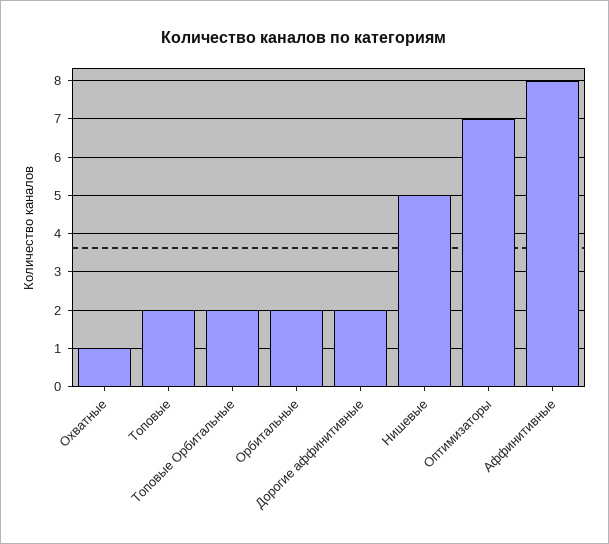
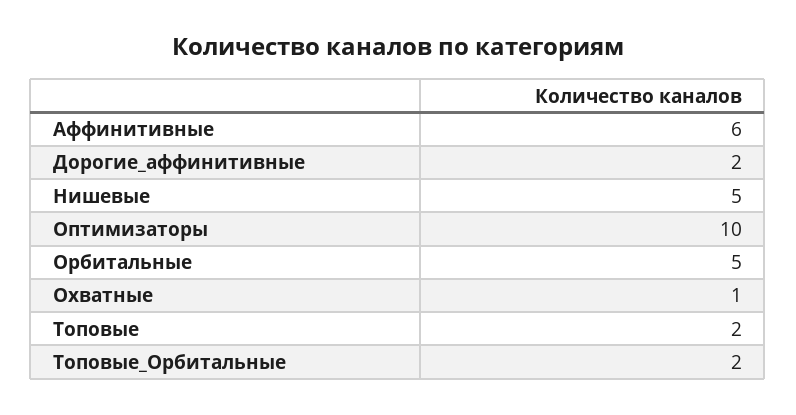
  {
    "Охватные": 1,
    "Топовые": 2,
    "Топовые Орбитальные": 2,
-   "Орбитальные": 2,
+   "Орбитальные": 5,
    "Дорогие аффинитивные": 2,
    "Нишевые": 5,
-   "Оптимизаторы": 7,
+   "Оптимизаторы": 10,
-   "Аффинитивные": 8
+   "Аффинитивные": 6
  }

